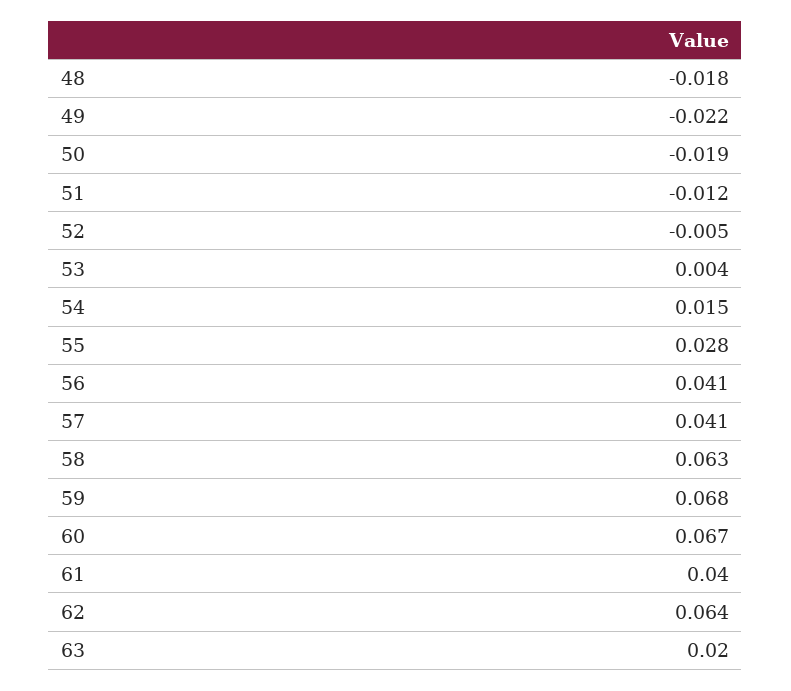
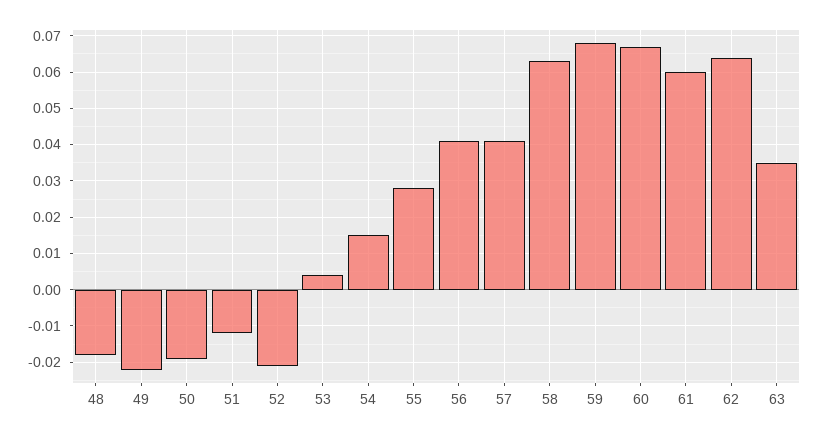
  {
    "48": -0.018,
    "49": -0.022,
    "50": -0.019,
    "51": -0.012,
-   "52": -0.005,
+   "52": -0.02,
    "53": 0.004,
    "54": 0.015,
    "55": 0.028,
    "56": 0.041,
    "57": 0.041,
    "58": 0.063,
    "59": 0.068,
    "60": 0.067,
-   "61": 0.04,
+   "61": 0.06,
    "62": 0.064,
-   "63": 0.02
+   "63": 0.035
  }

